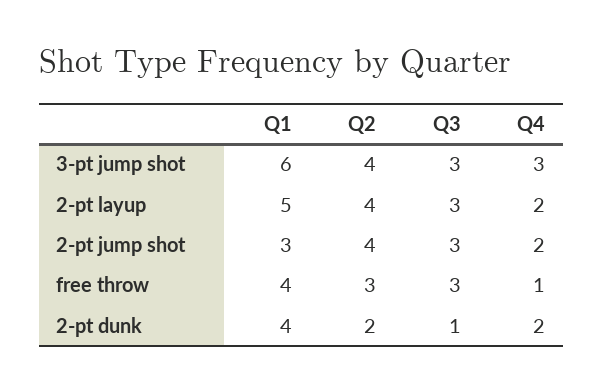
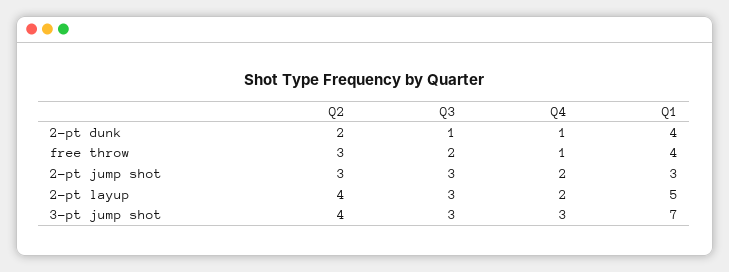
  {
    "Q1": {
-     "3-pt jump shot": 6,
+     "3-pt jump shot": 7,
      "2-pt layup": 5,
      "2-pt jump shot": 3,
      "free throw": 4,
      "2-pt dunk": 4
    },
    "Q2": {
      "3-pt jump shot": 4,
      "2-pt layup": 4,
-     "2-pt jump shot": 4,
+     "2-pt jump shot": 3,
      "free throw": 3,
      "2-pt dunk": 2
    },
    "Q3": {
      "3-pt jump shot": 3,
      "2-pt layup": 3,
      "2-pt jump shot": 3,
-     "free throw": 3,
+     "free throw": 2,
      "2-pt dunk": 1
    },
    "Q4": {
      "3-pt jump shot": 3,
      "2-pt layup": 2,
      "2-pt jump shot": 2,
      "free throw": 1,
-     "2-pt dunk": 2
+     "2-pt dunk": 1
    }
  }

